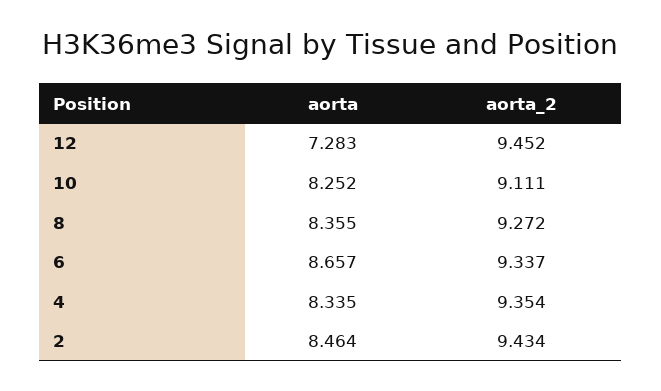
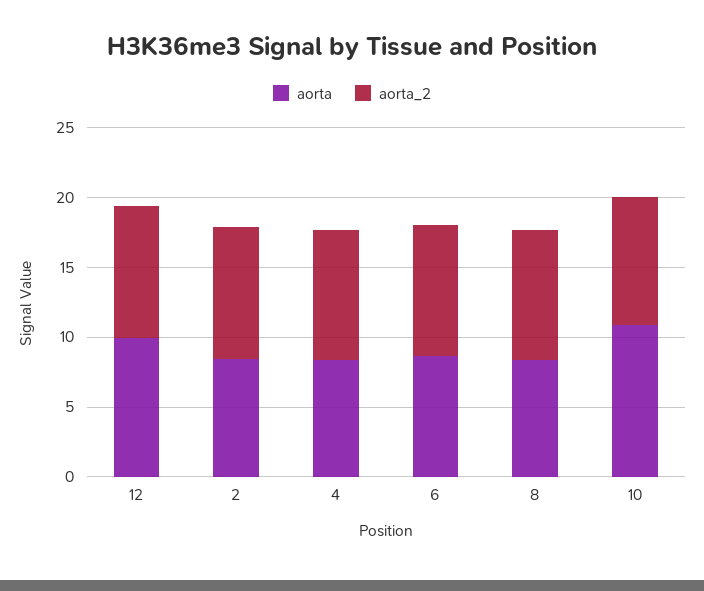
  {
    "aorta": {
-     "12": 7.283,
+     "12": 10,
-     "10": 8.252,
+     "10": 11,
      "8": 8.355,
      "6": 8.657,
      "4": 8.335,
      "2": 8.464
    },
    "aorta_2": {
      "12": 9.452,
      "10": 9.111,
      "8": 9.272,
      "6": 9.337,
      "4": 9.354,
      "2": 9.434
    }
  }

